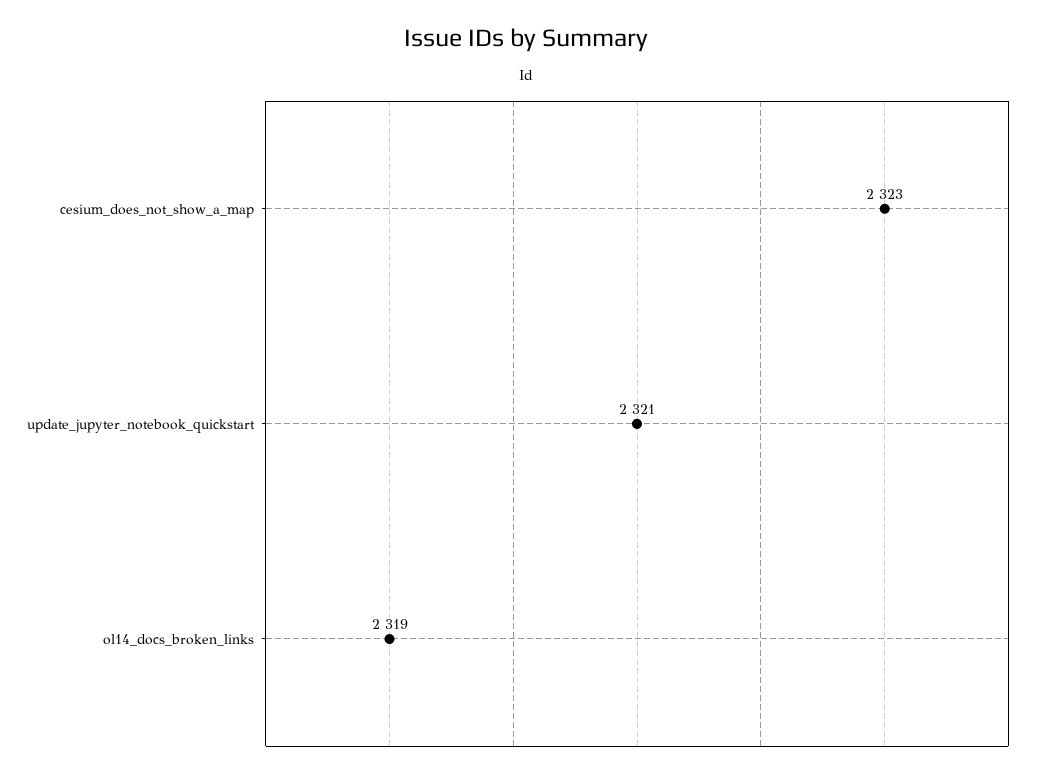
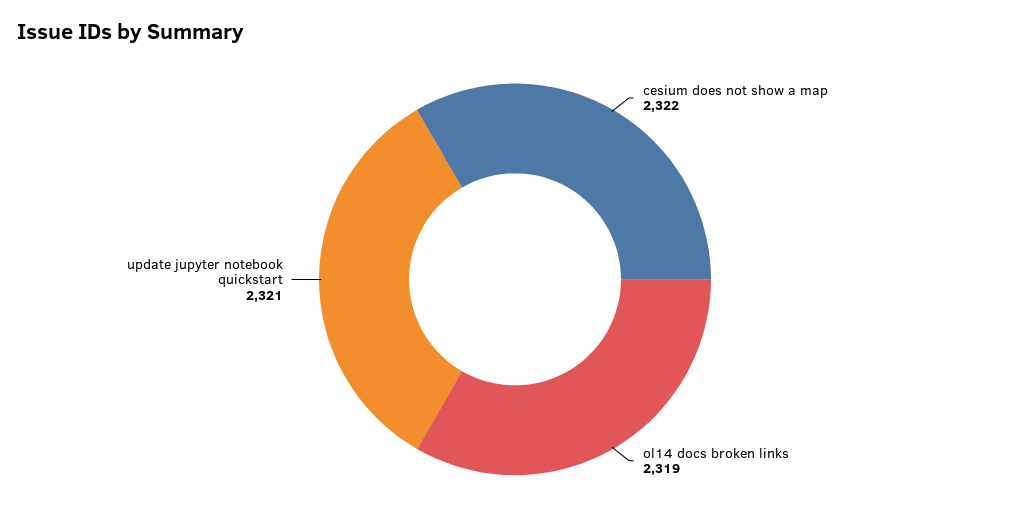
  {
-   "cesium_does_not_show_a_map": 2323,
+   "cesium_does_not_show_a_map": 2322,
    "update_jupyter_notebook_quickstart": 2321,
    "ol14_docs_broken_links": 2319
  }

